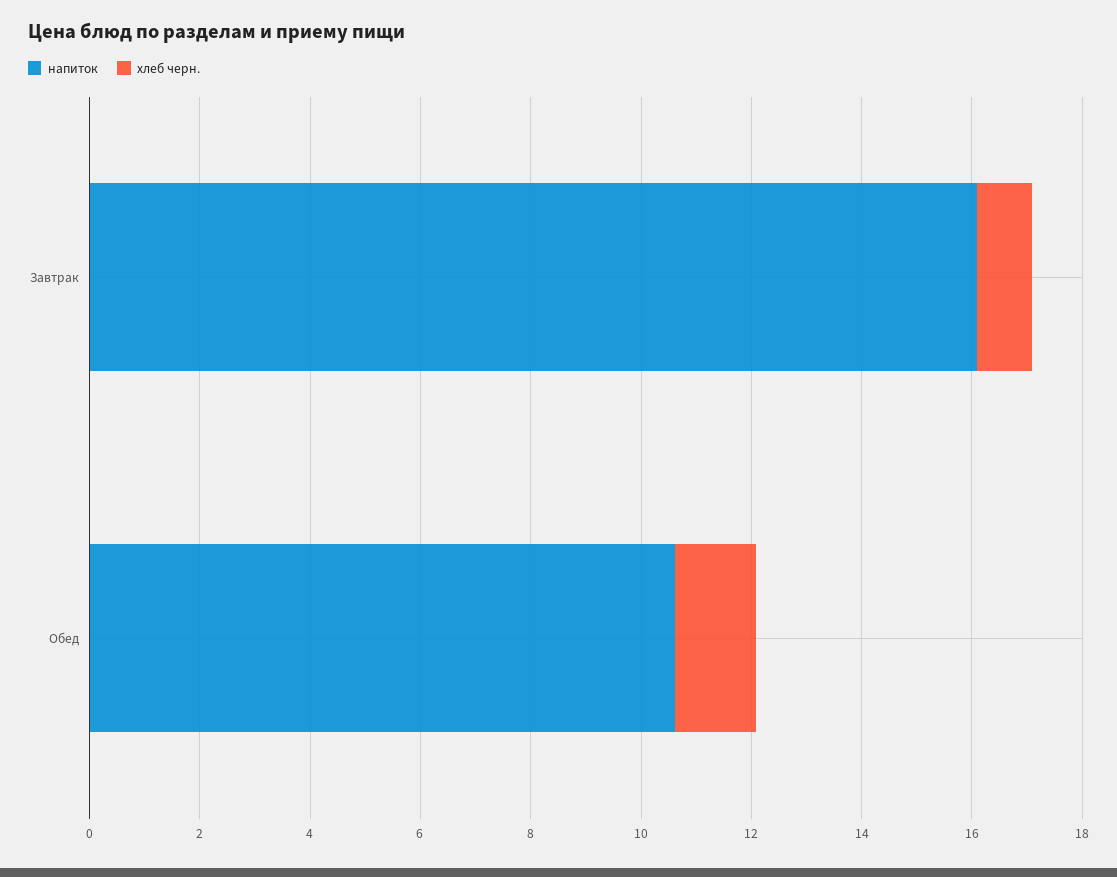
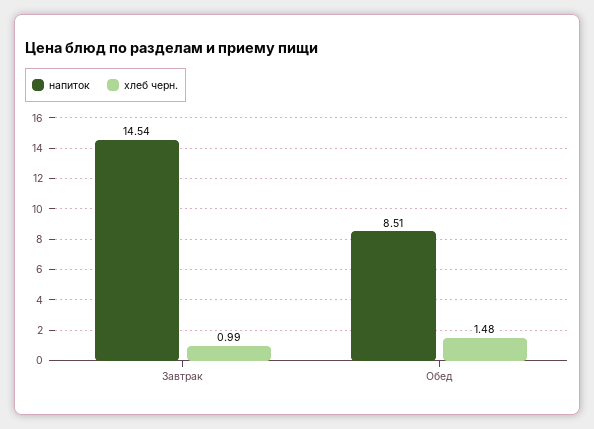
  {
    "напиток": {
-     "Завтрак": 16,
+     "Завтрак": 14.54,
-     "Обед": 10.5
+     "Обед": 8.51
    },
    "хлеб черн.": {
      "Завтрак": 0.99,
      "Обед": 1.48
    }
  }

